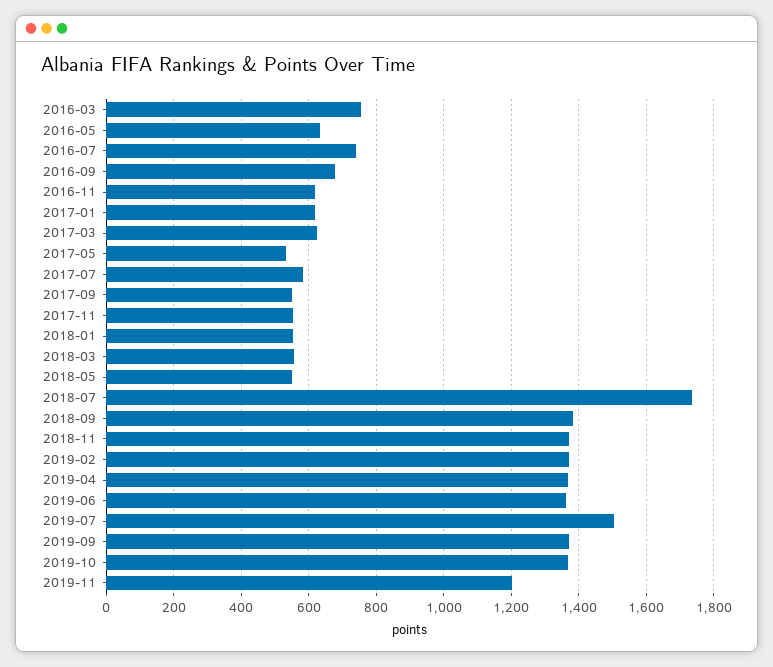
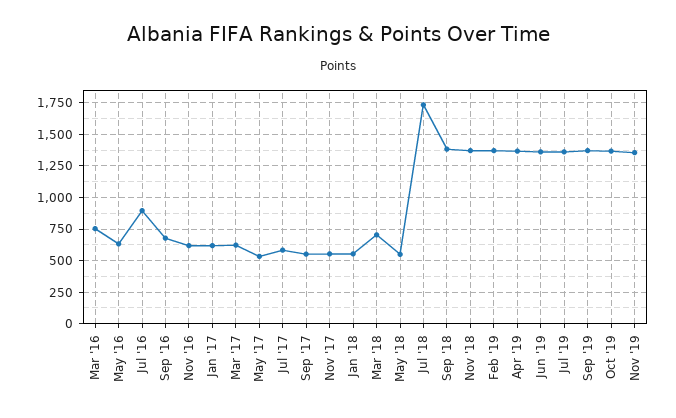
  {
    "2016-03": 760,
    "2016-05": 640,
-   "2016-07": 740,
+   "2016-07": 900,
    "2016-09": 680,
    "2016-11": 620,
    "2017-01": 620,
    "2017-03": 620,
    "2017-05": 540,
    "2017-07": 580,
    "2017-09": 560,
    "2017-11": 560,
    "2018-01": 560,
-   "2018-03": 560,
+   "2018-03": 700,
    "2018-05": 540,
    "2018-07": 1740,
    "2018-09": 1380,
    "2018-11": 1380,
    "2019-02": 1380,
    "2019-04": 1360,
    "2019-06": 1360,
-   "2019-07": 1500,
+   "2019-07": 1350,
    "2019-09": 1380,
    "2019-10": 1360,
-   "2019-11": 1200
+   "2019-11": 1350
  }

